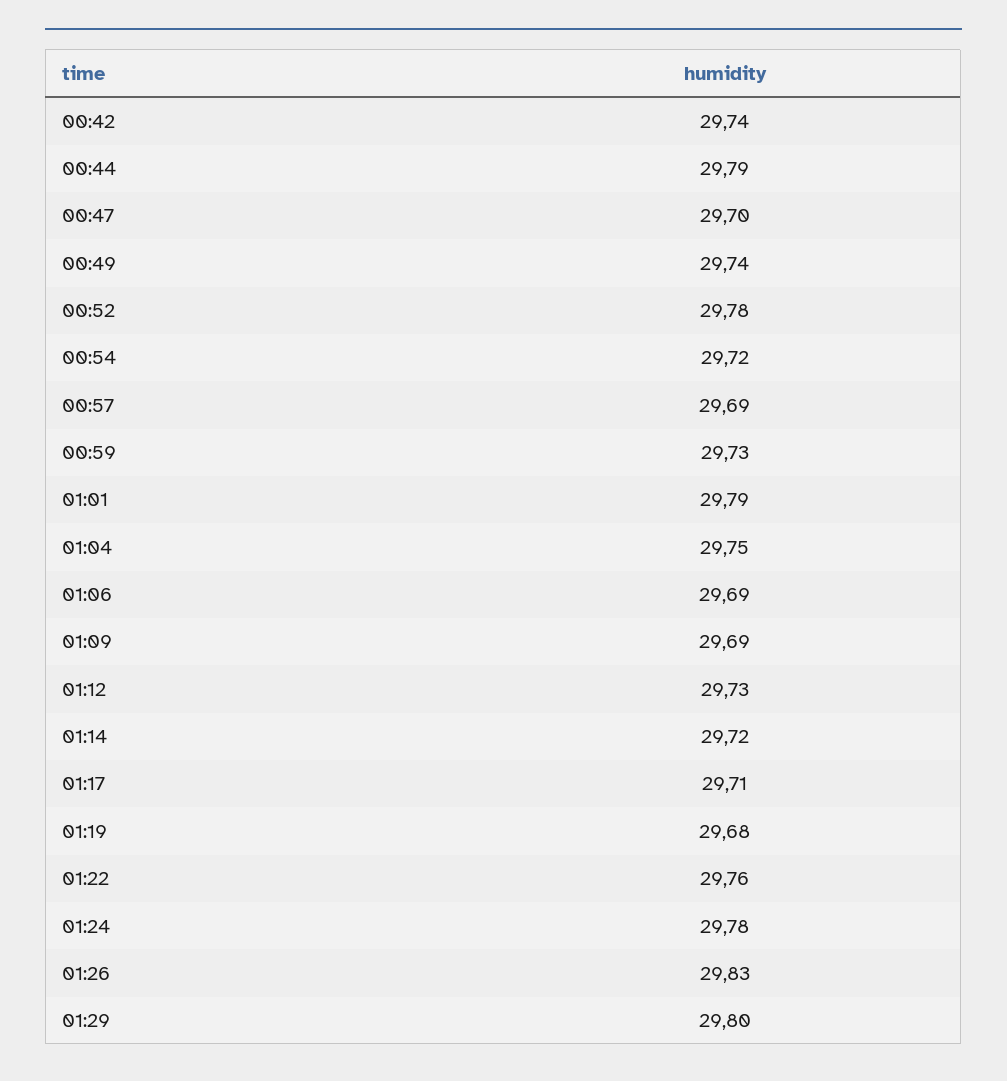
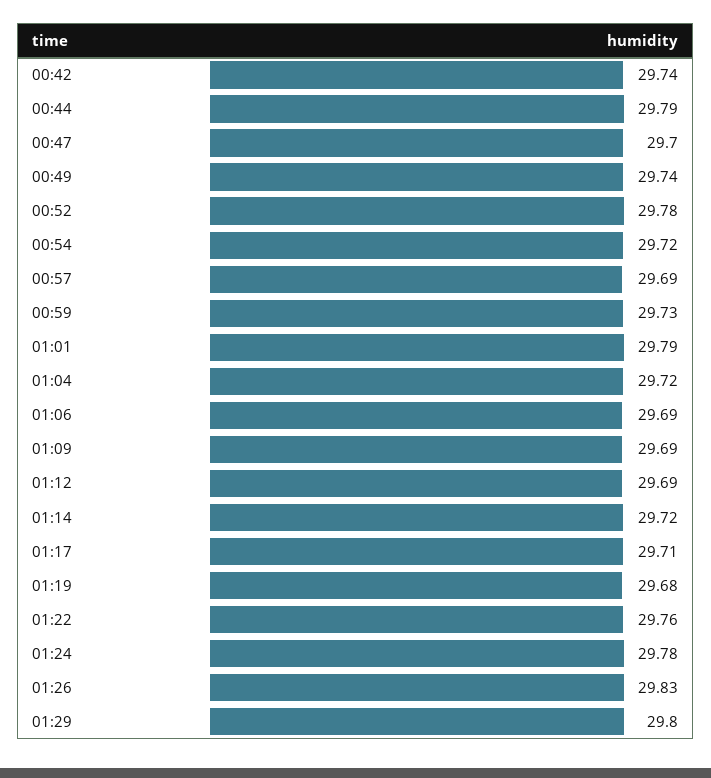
  {
    "00:42": 29.74,
    "00:44": 29.79,
    "00:47": 29.7,
    "00:49": 29.74,
    "00:52": 29.78,
    "00:54": 29.72,
    "00:57": 29.69,
    "00:59": 29.73,
    "01:01": 29.79,
-   "01:04": 29.75,
+   "01:04": 29.72,
    "01:06": 29.69,
    "01:09": 29.69,
-   "01:12": 29.73,
+   "01:12": 29.69,
    "01:14": 29.72,
    "01:17": 29.71,
    "01:19": 29.68,
    "01:22": 29.76,
    "01:24": 29.78,
    "01:26": 29.83,
    "01:29": 29.8
  }

